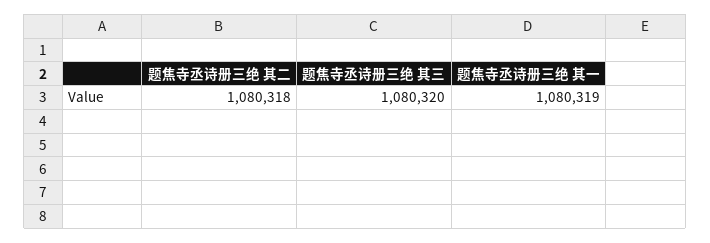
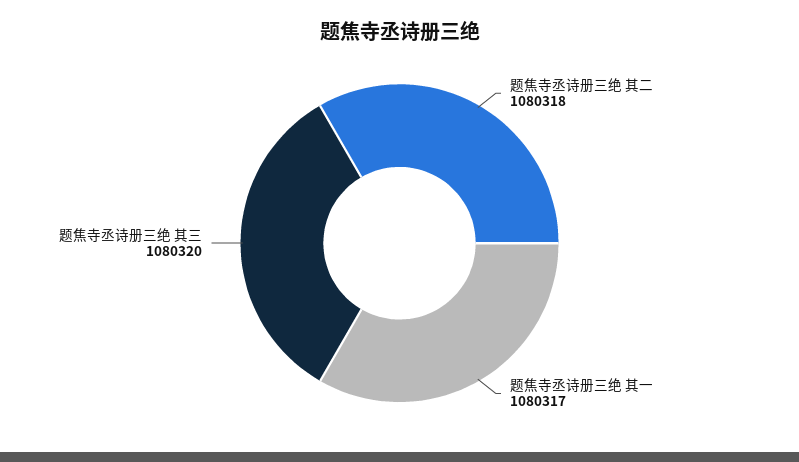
  {
    "题焦寺丞诗册三绝 其二": 1080318,
    "题焦寺丞诗册三绝 其三": 1080320,
-   "题焦寺丞诗册三绝 其一": 1080319
+   "题焦寺丞诗册三绝 其一": 1080317
  }

